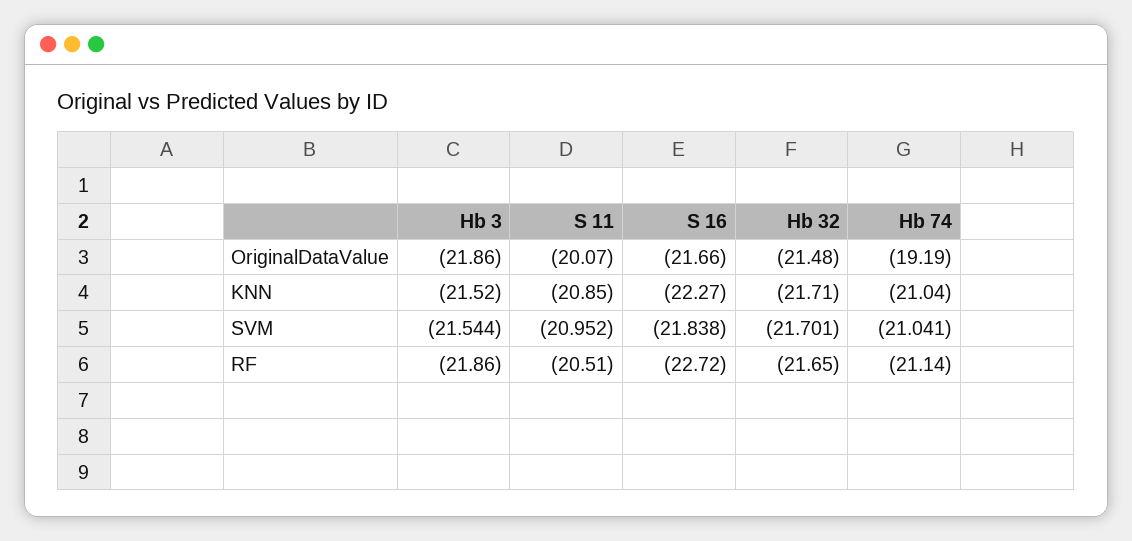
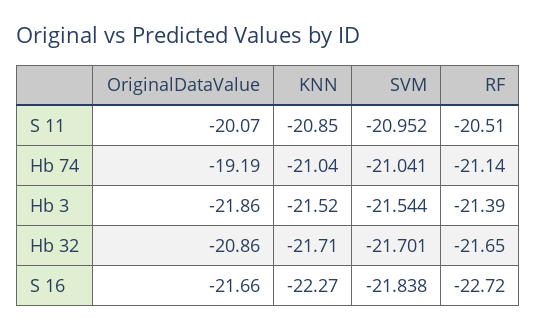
  {
    "Hb 3": {
      "OriginalDataValue": -21.86,
      "KNN": -21.52,
      "SVM": -21.544,
-     "RF": -21.86
+     "RF": -21.39
    },
    "S 11": {
      "OriginalDataValue": -20.07,
      "KNN": -20.85,
      "SVM": -20.952,
      "RF": -20.51
    },
    "S 16": {
      "OriginalDataValue": -21.66,
      "KNN": -22.27,
      "SVM": -21.838,
      "RF": -22.72
    },
    "Hb 32": {
-     "OriginalDataValue": -21.48,
+     "OriginalDataValue": -20.86,
      "KNN": -21.71,
      "SVM": -21.701,
      "RF": -21.65
    },
    "Hb 74": {
      "OriginalDataValue": -19.19,
      "KNN": -21.04,
      "SVM": -21.041,
      "RF": -21.14
    }
  }

